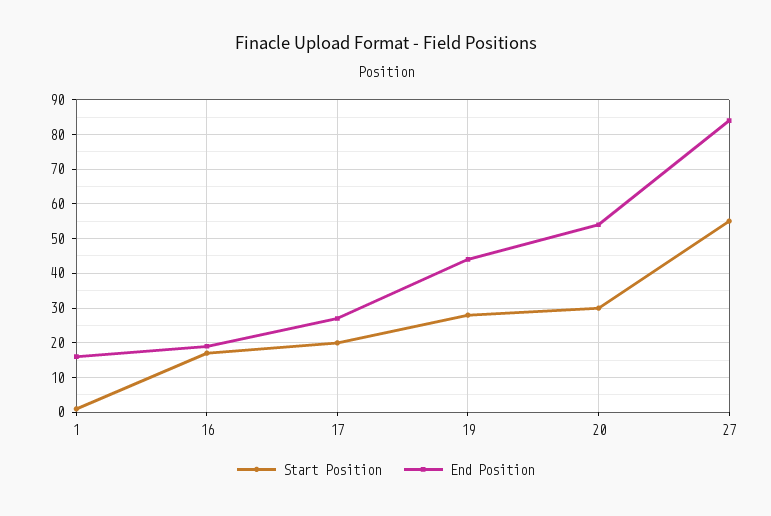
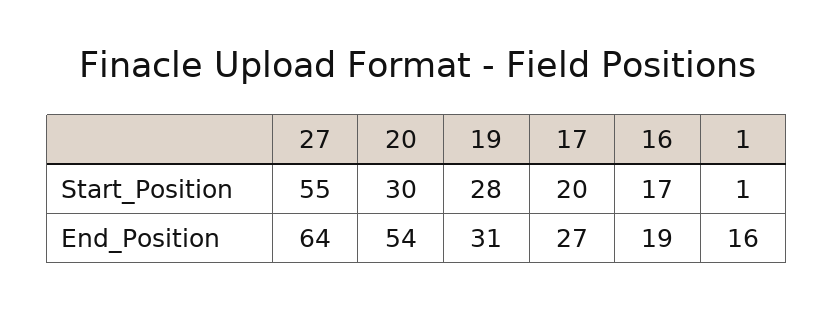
  {
    "Start Position": {
      "1": 1,
      "16": 17,
      "17": 20,
      "19": 28,
      "20": 30,
      "27": 55
    },
    "End Position": {
      "1": 16,
      "16": 19,
      "17": 27,
-     "19": 45,
+     "19": 31,
      "20": 54,
-     "27": 85
+     "27": 64
    }
  }

